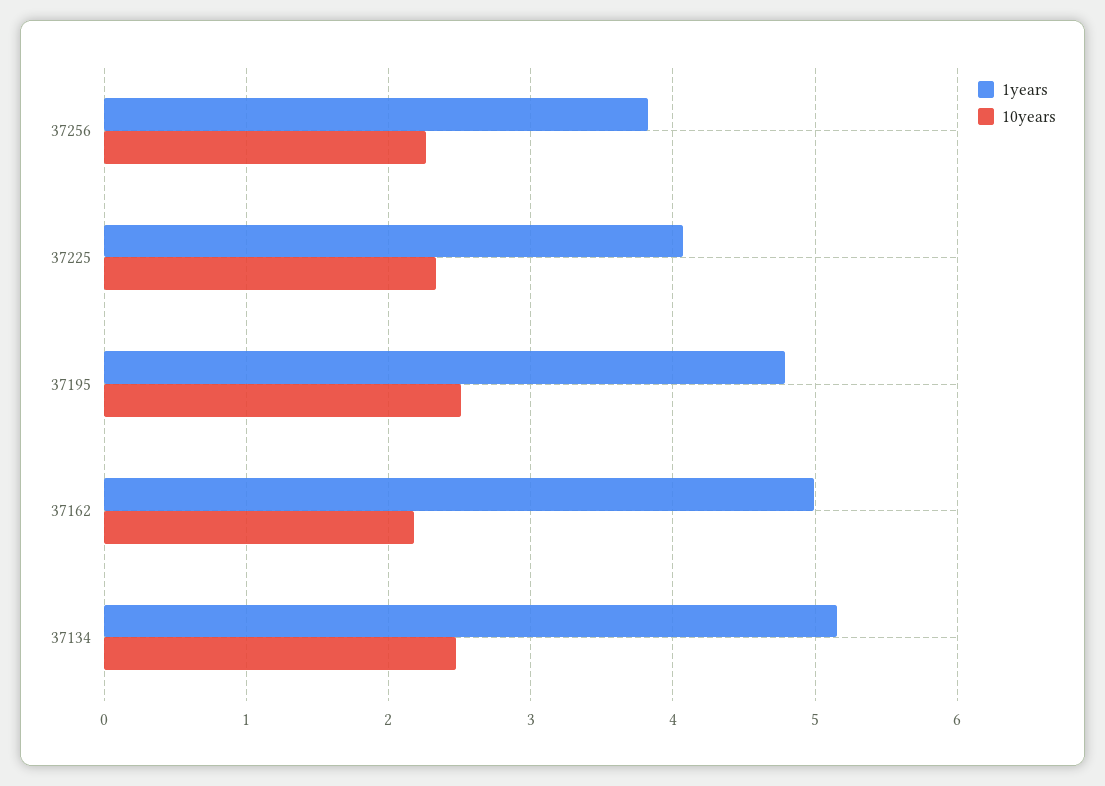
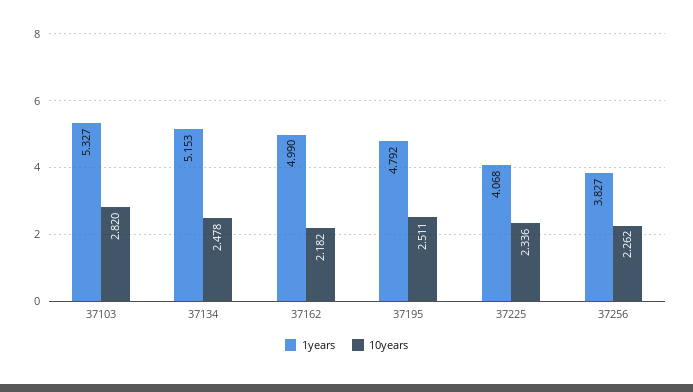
  {
    "1years": {
      "37256": 3.827,
      "37225": 4.068,
      "37195": 4.792,
      "37162": 4.99,
-     "37134": 5.153
+     "37134": 5.153,
+     "37103": 5.327
    },
    "10years": {
      "37256": 2.262,
      "37225": 2.336,
      "37195": 2.511,
      "37162": 2.182,
-     "37134": 2.478
+     "37134": 2.478,
+     "37103": 2.82
    }
  }

